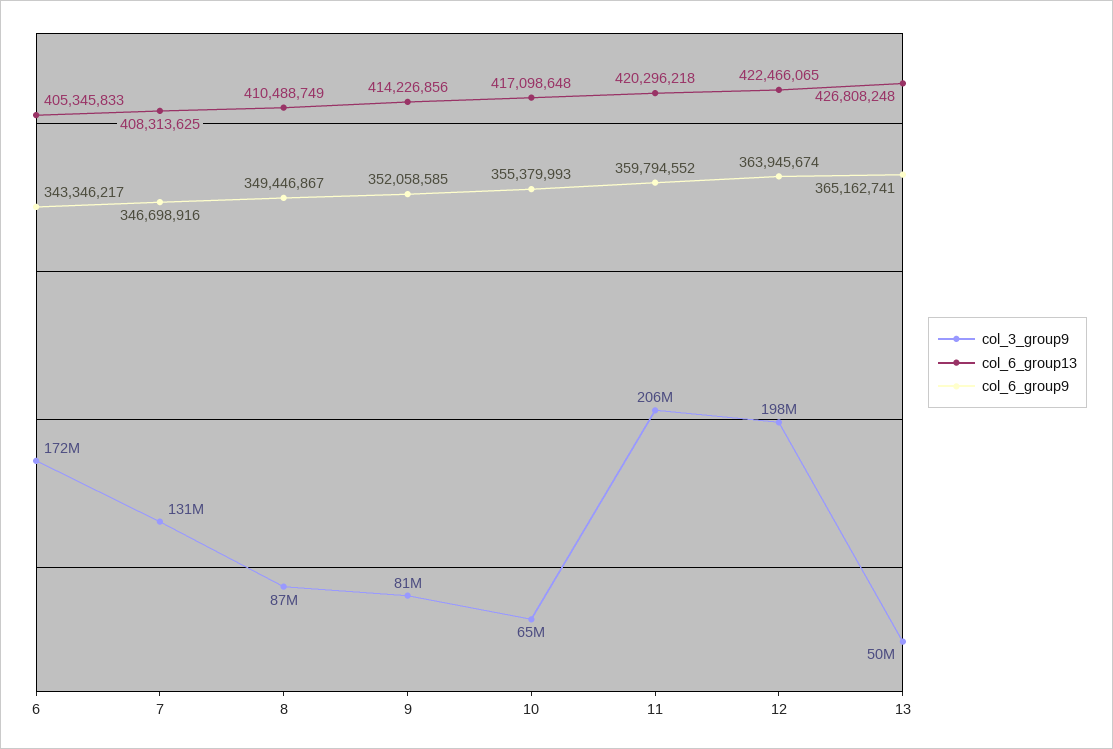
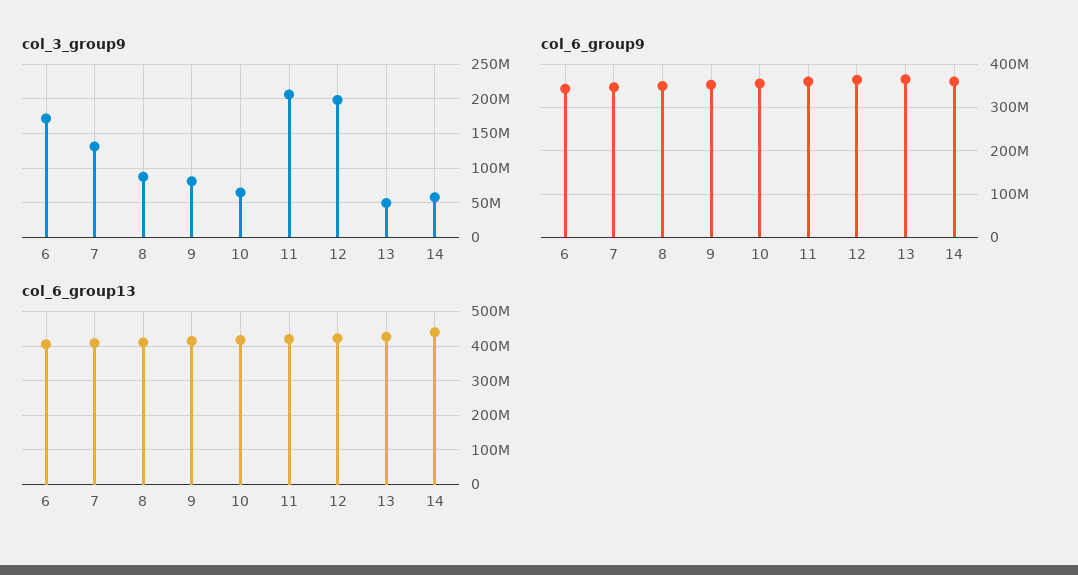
  {
    "col_3_group9": {
      "6": 172000000,
      "7": 131000000,
      "8": 87000000,
      "9": 81000000,
      "10": 65000000,
      "11": 206000000,
      "12": 198000000,
-     "13": 50000000
+     "13": 50000000,
+     "14": 60000000
    },
    "col_6_group13": {
      "6": 405345833,
      "7": 408313625,
      "8": 410488749,
      "9": 414226856,
      "10": 417098648,
      "11": 420296218,
      "12": 422466065,
-     "13": 426808248
+     "13": 426808248,
+     "14": 440000000
    },
    "col_6_group9": {
      "6": 343346217,
      "7": 346698916,
      "8": 349446867,
      "9": 352058585,
      "10": 355379993,
      "11": 359794552,
      "12": 363945674,
-     "13": 365162741
+     "13": 365162741,
+     "14": 360000000
    }
  }

